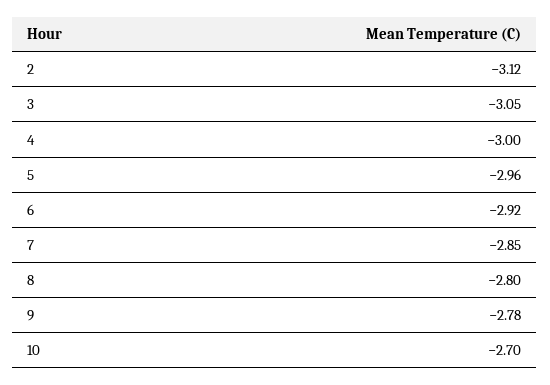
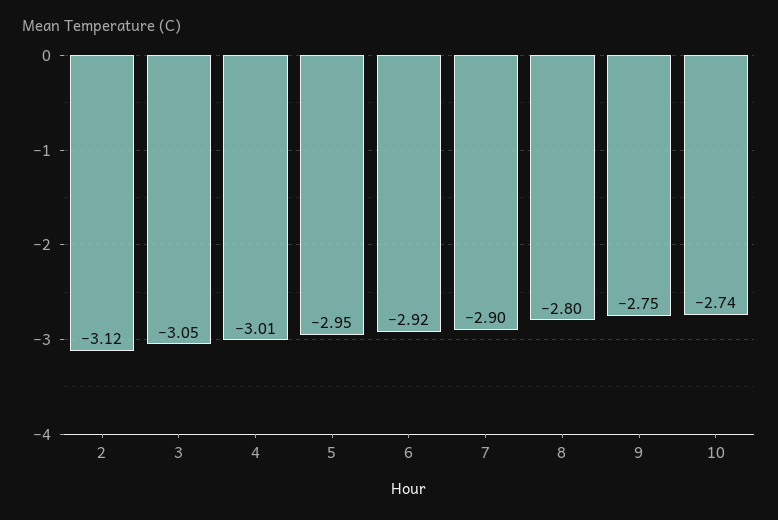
  {
    "2": -3.12,
    "3": -3.05,
-   "4": -3,
+   "4": -3.01,
-   "5": -2.96,
+   "5": -2.95,
    "6": -2.92,
-   "7": -2.85,
+   "7": -2.9,
    "8": -2.8,
-   "9": -2.78,
+   "9": -2.75,
-   "10": -2.7
+   "10": -2.74
  }

